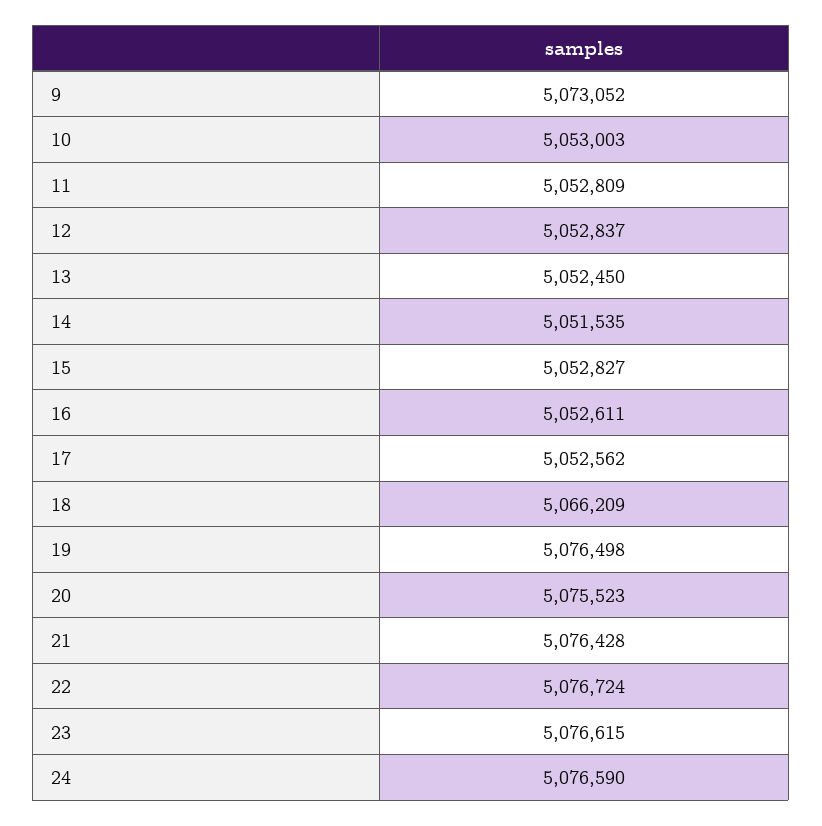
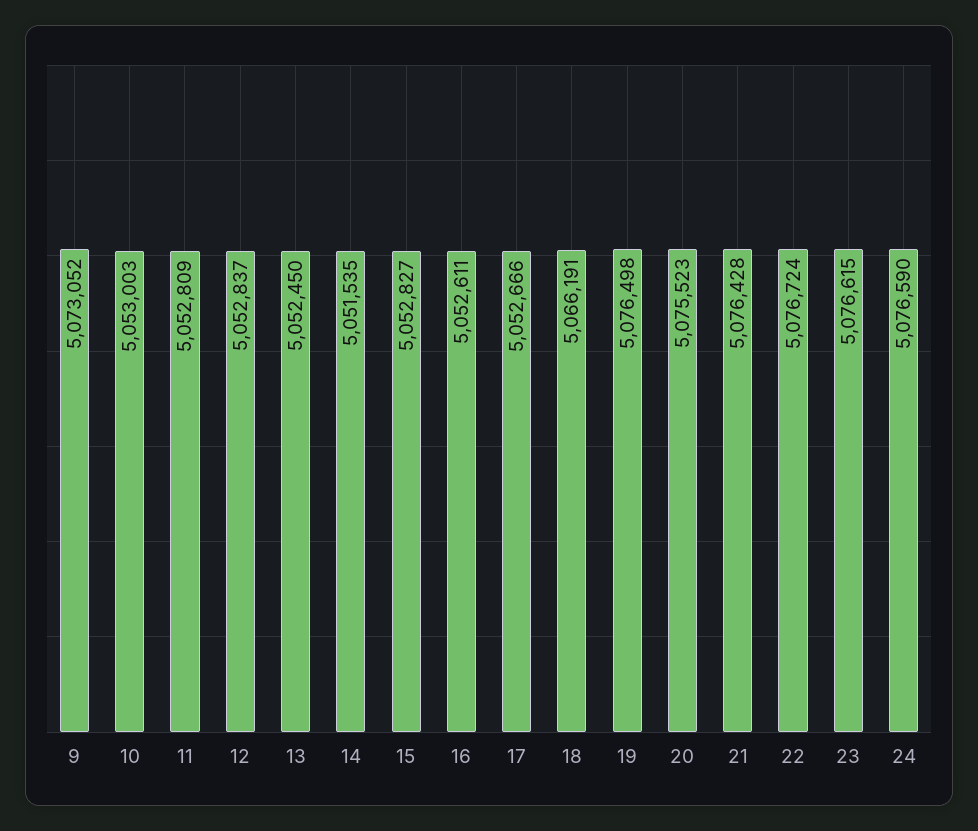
  {
    "9": 5073052,
    "10": 5053003,
    "11": 5052809,
    "12": 5052837,
    "13": 5052450,
    "14": 5051535,
    "15": 5052827,
    "16": 5052611,
-   "17": 5052562,
+   "17": 5052666,
-   "18": 5066209,
+   "18": 5066191,
    "19": 5076498,
    "20": 5075523,
    "21": 5076428,
    "22": 5076724,
    "23": 5076615,
    "24": 5076590
  }

